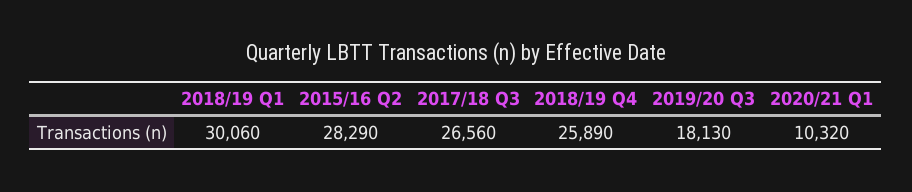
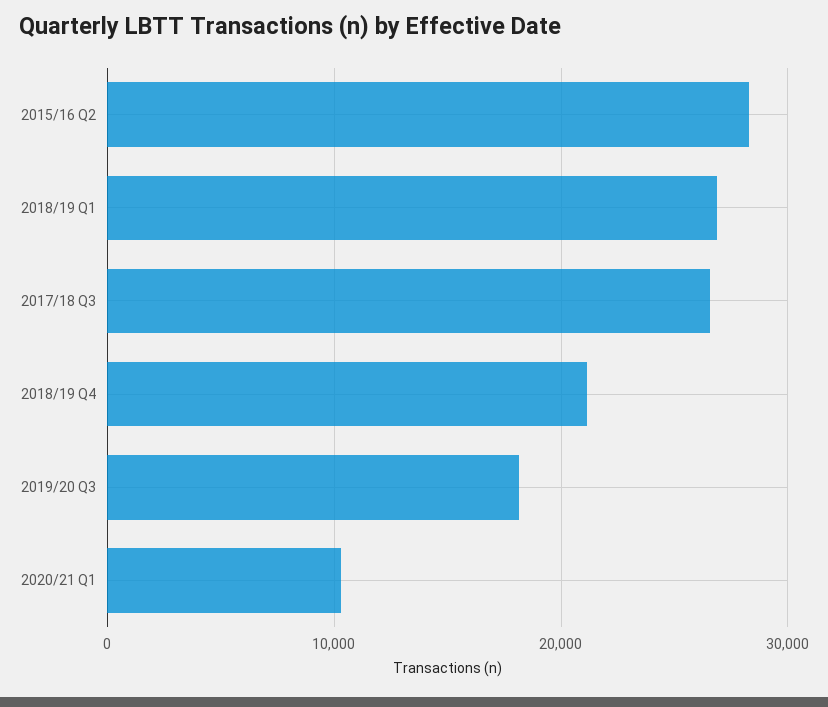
  {
-   "2018/19 Q1": 30060,
+   "2018/19 Q1": 27000,
    "2015/16 Q2": 28290,
    "2017/18 Q3": 26560,
-   "2018/19 Q4": 25890,
+   "2018/19 Q4": 21000,
    "2019/20 Q3": 18130,
    "2020/21 Q1": 10320
  }

